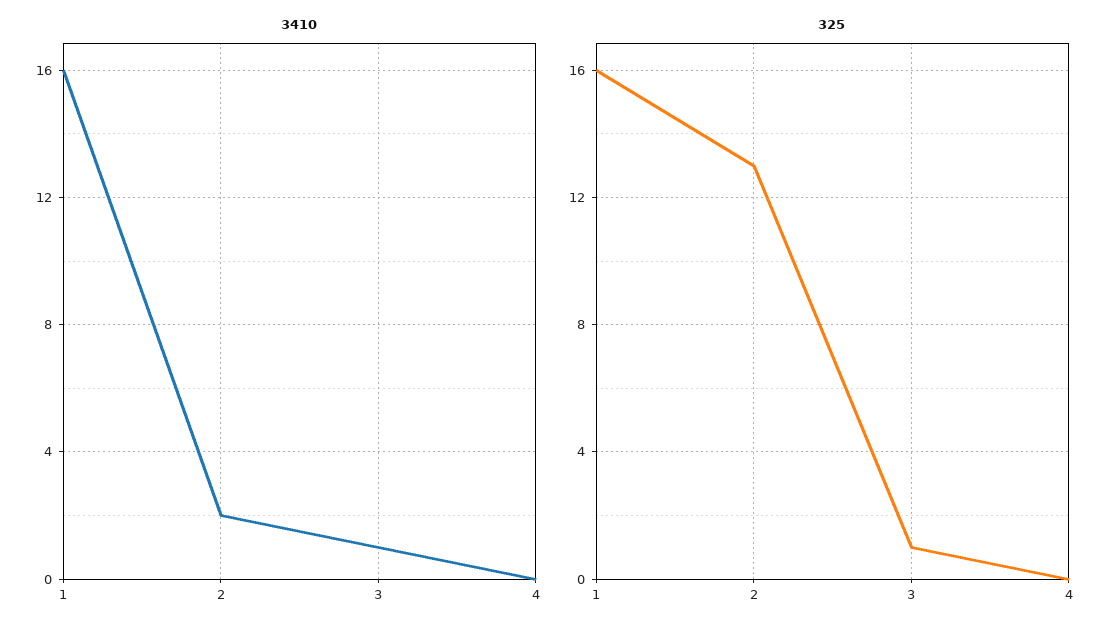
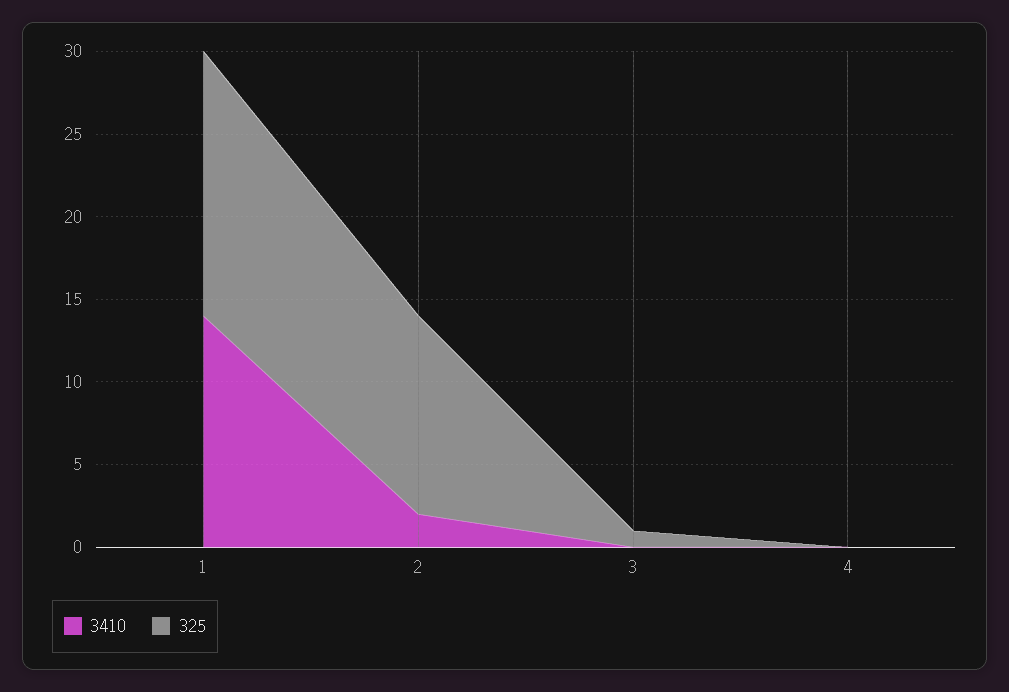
  {
    "3410": {
-     "1": 16,
+     "1": 14,
      "2": 2,
-     "3": 1,
+     "3": 0,
      "4": 0
    },
    "325": {
      "1": 16,
-     "2": 13,
+     "2": 12,
      "3": 1,
      "4": 0
    }
  }

